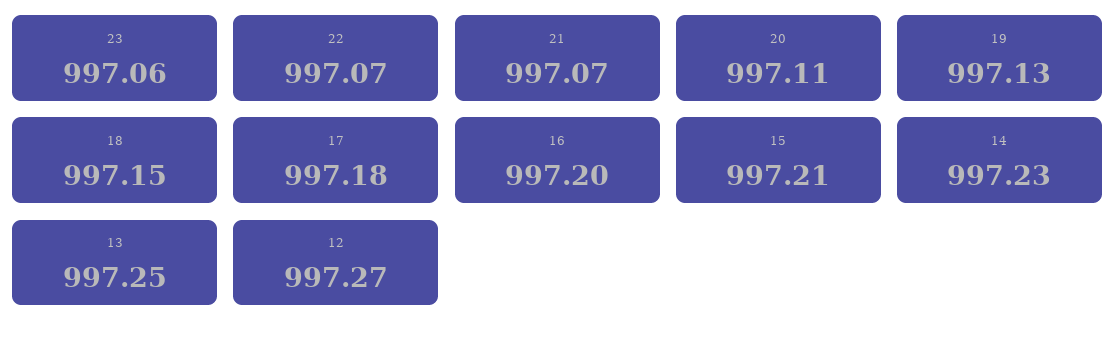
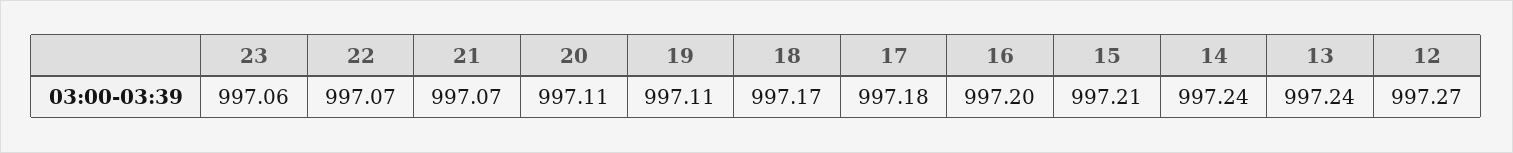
  {
    "23": 997.06,
    "22": 997.07,
    "21": 997.07,
    "20": 997.11,
-   "19": 997.13,
+   "19": 997.11,
-   "18": 997.15,
+   "18": 997.17,
    "17": 997.18,
    "16": 997.2,
    "15": 997.21,
-   "14": 997.23,
+   "14": 997.24,
-   "13": 997.25,
+   "13": 997.24,
    "12": 997.27
  }

